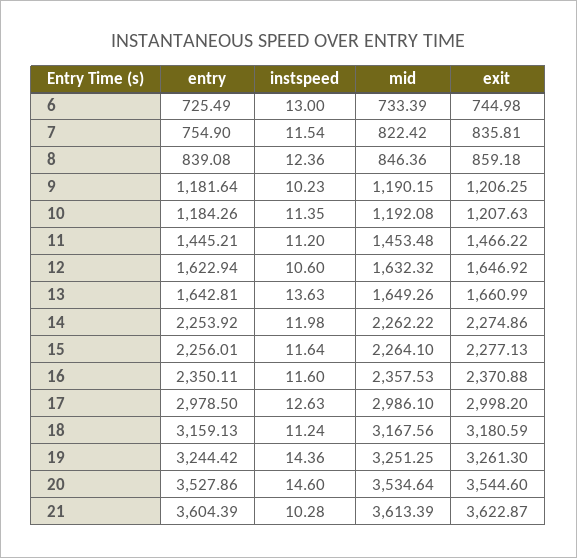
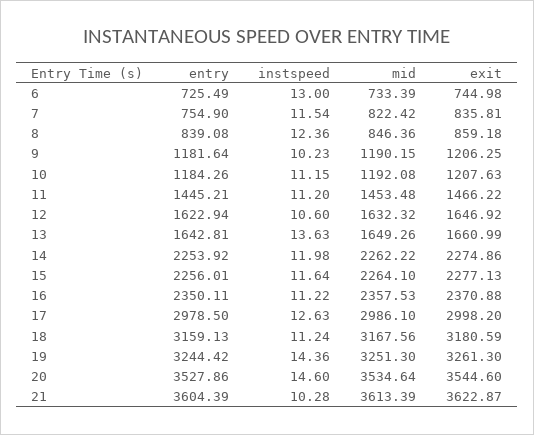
  {
    "entry": {
      "6": 725.49,
      "7": 754.9,
      "8": 839.08,
      "9": 1181.64,
      "10": 1184.26,
      "11": 1445.21,
      "12": 1622.94,
      "13": 1642.81,
      "14": 2253.92,
      "15": 2256.01,
      "16": 2350.11,
      "17": 2978.5,
      "18": 3159.13,
      "19": 3244.42,
      "20": 3527.86,
      "21": 3604.39
    },
    "instspeed": {
      "6": 13,
      "7": 11.54,
      "8": 12.36,
      "9": 10.23,
-     "10": 11.35,
+     "10": 11.15,
      "11": 11.2,
      "12": 10.6,
      "13": 13.63,
      "14": 11.98,
      "15": 11.64,
-     "16": 11.6,
+     "16": 11.22,
      "17": 12.63,
      "18": 11.24,
      "19": 14.36,
      "20": 14.6,
      "21": 10.28
    },
    "mid": {
      "6": 733.39,
      "7": 822.42,
      "8": 846.36,
      "9": 1190.15,
      "10": 1192.08,
      "11": 1453.48,
      "12": 1632.32,
      "13": 1649.26,
      "14": 2262.22,
      "15": 2264.1,
      "16": 2357.53,
      "17": 2986.1,
      "18": 3167.56,
-     "19": 3251.25,
+     "19": 3251.3,
      "20": 3534.64,
      "21": 3613.39
    },
    "exit": {
      "6": 744.98,
      "7": 835.81,
      "8": 859.18,
      "9": 1206.25,
      "10": 1207.63,
      "11": 1466.22,
      "12": 1646.92,
      "13": 1660.99,
      "14": 2274.86,
      "15": 2277.13,
      "16": 2370.88,
      "17": 2998.2,
      "18": 3180.59,
      "19": 3261.3,
      "20": 3544.6,
      "21": 3622.87
    }
  }

